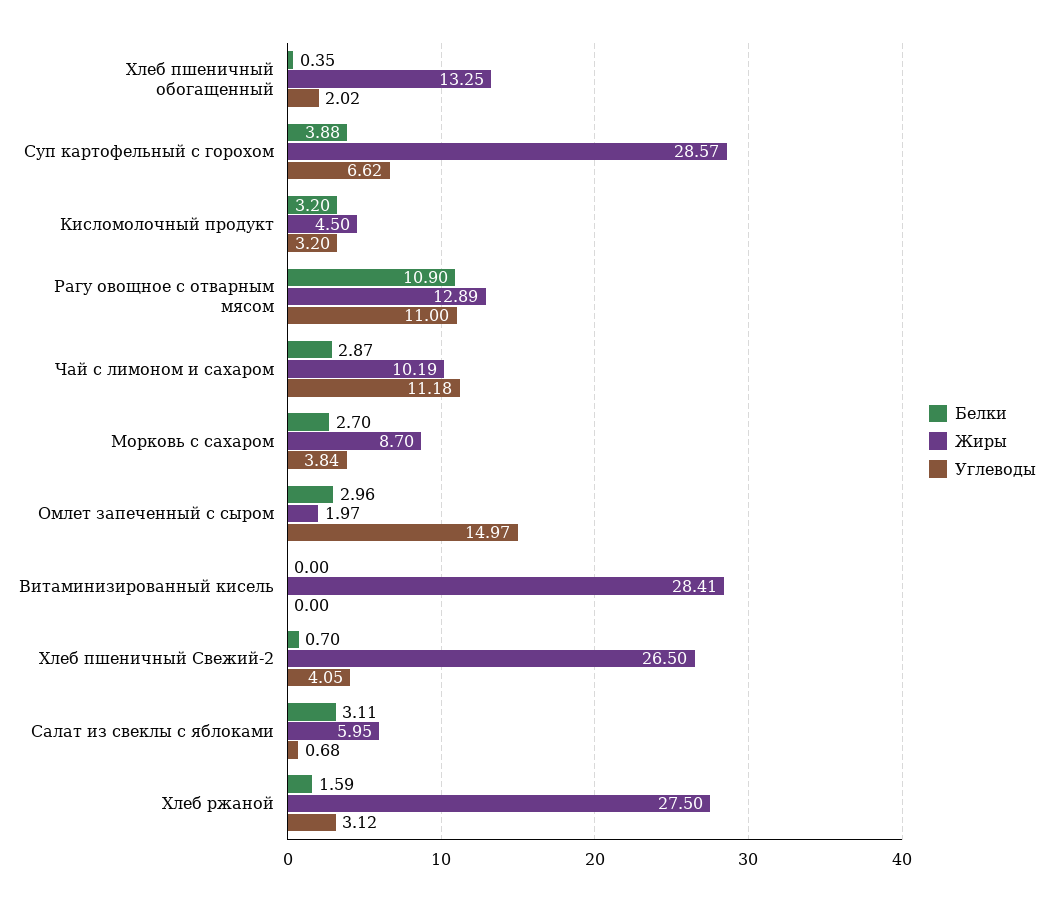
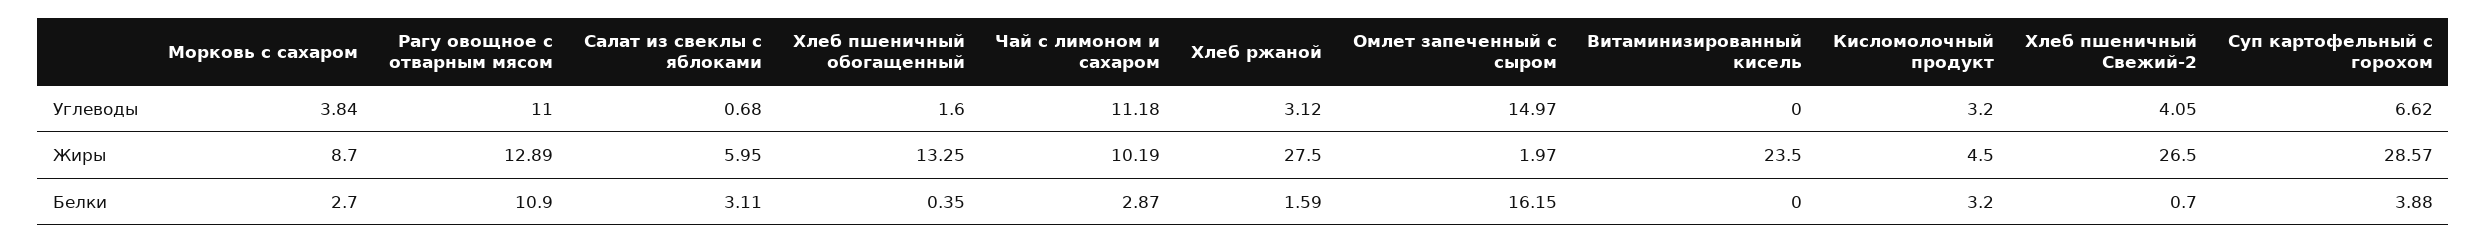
  {
    "Белки": {
      "Хлеб пшеничный обогащенный": 0.35,
      "Суп картофельный с горохом": 3.88,
      "Кисломолочный продукт": 3.2,
      "Рагу овощное с отварным мясом": 10.9,
      "Чай с лимоном и сахаром": 2.87,
      "Морковь с сахаром": 2.7,
-     "Омлет запеченный с сыром": 2.96,
+     "Омлет запеченный с сыром": 16.15,
      "Витаминизированный кисель": 0,
      "Хлеб пшеничный Свежий-2": 0.7,
      "Салат из свеклы с яблоками": 3.11,
      "Хлеб ржаной": 1.59
    },
    "Жиры": {
      "Хлеб пшеничный обогащенный": 13.25,
      "Суп картофельный с горохом": 28.57,
      "Кисломолочный продукт": 4.5,
      "Рагу овощное с отварным мясом": 12.89,
      "Чай с лимоном и сахаром": 10.19,
      "Морковь с сахаром": 8.7,
      "Омлет запеченный с сыром": 1.97,
-     "Витаминизированный кисель": 28.41,
+     "Витаминизированный кисель": 23.5,
      "Хлеб пшеничный Свежий-2": 26.5,
      "Салат из свеклы с яблоками": 5.95,
      "Хлеб ржаной": 27.5
    },
    "Углеводы": {
-     "Хлеб пшеничный обогащенный": 2.02,
+     "Хлеб пшеничный обогащенный": 1.6,
      "Суп картофельный с горохом": 6.62,
      "Кисломолочный продукт": 3.2,
      "Рагу овощное с отварным мясом": 11,
      "Чай с лимоном и сахаром": 11.18,
      "Морковь с сахаром": 3.84,
      "Омлет запеченный с сыром": 14.97,
      "Витаминизированный кисель": 0,
      "Хлеб пшеничный Свежий-2": 4.05,
      "Салат из свеклы с яблоками": 0.68,
      "Хлеб ржаной": 3.12
    }
  }

